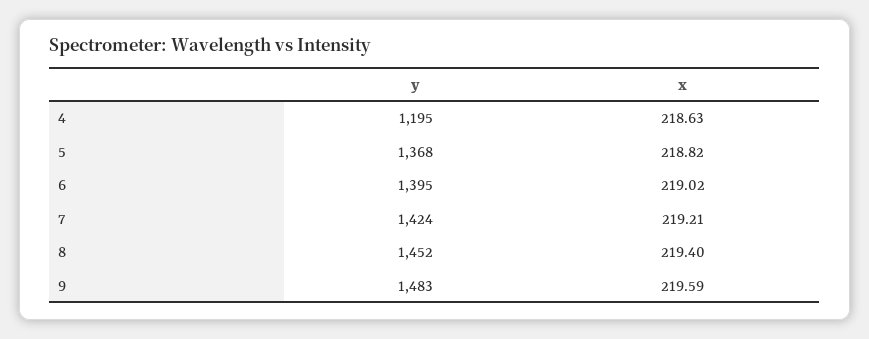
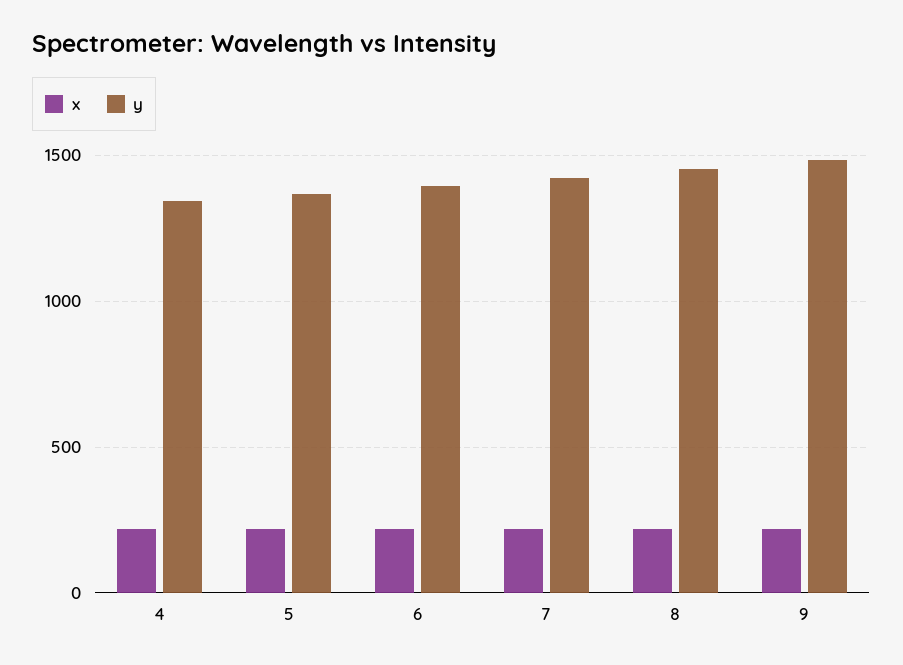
  {
    "y": {
-     "4": 1195,
+     "4": 1350,
      "5": 1368,
      "6": 1395,
      "7": 1424,
      "8": 1452,
      "9": 1483
    },
    "x": {
      "4": 218.63,
      "5": 218.82,
      "6": 219.02,
      "7": 219.21,
      "8": 219.4,
      "9": 219.59
    }
  }

